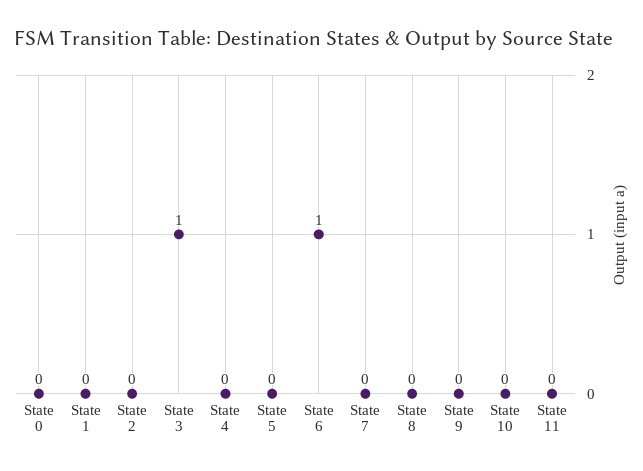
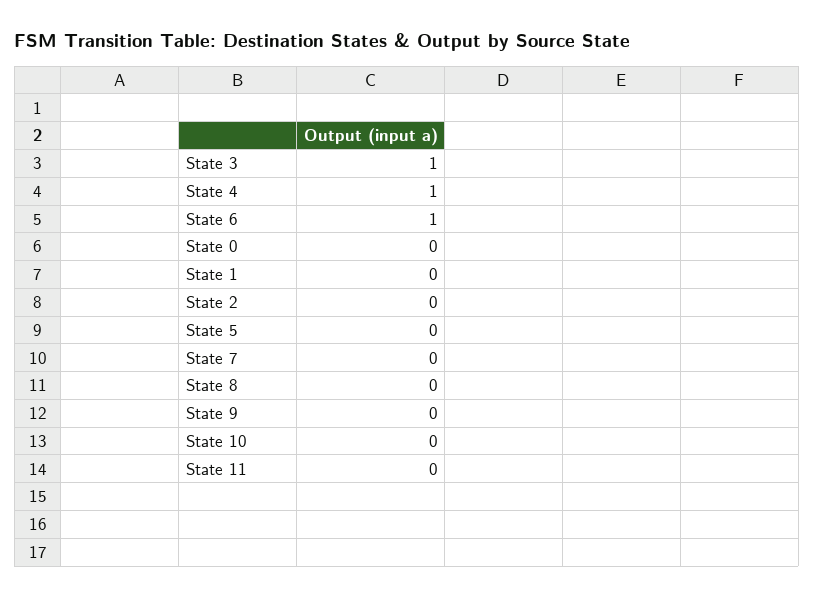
  {
    "State 0": 0,
    "State 1": 0,
    "State 2": 0,
    "State 3": 1,
-   "State 4": 0,
+   "State 4": 1,
    "State 5": 0,
    "State 6": 1,
    "State 7": 0,
    "State 8": 0,
    "State 9": 0,
    "State 10": 0,
    "State 11": 0
  }

